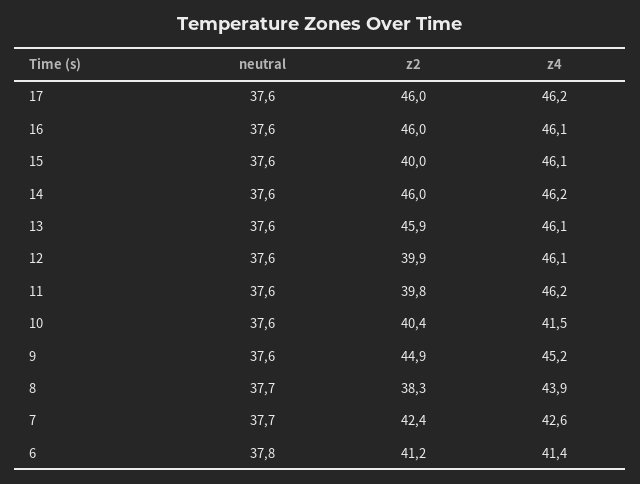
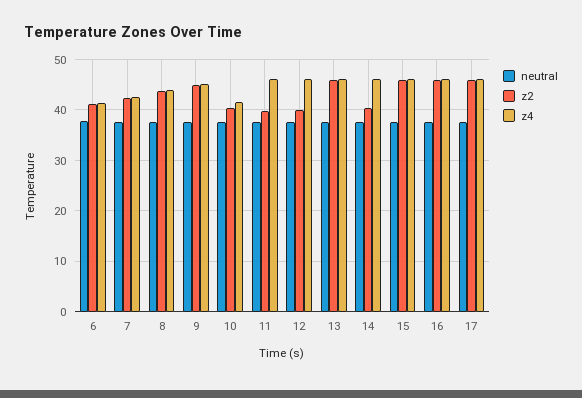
  {
    "neutral": {
      "17": 37.6,
      "16": 37.6,
      "15": 37.6,
      "14": 37.6,
      "13": 37.6,
      "12": 37.6,
      "11": 37.6,
      "10": 37.6,
      "9": 37.6,
      "8": 37.7,
      "7": 37.7,
      "6": 37.8
    },
    "z2": {
      "17": 46,
      "16": 46,
-     "15": 40,
+     "15": 46,
-     "14": 46,
+     "14": 40,
      "13": 45.9,
      "12": 39.9,
      "11": 39.8,
      "10": 40.4,
      "9": 44.9,
-     "8": 38.3,
+     "8": 44,
      "7": 42.4,
      "6": 41.2
    },
    "z4": {
      "17": 46.2,
      "16": 46.1,
      "15": 46.1,
      "14": 46.2,
      "13": 46.1,
      "12": 46.1,
      "11": 46.2,
      "10": 41.5,
      "9": 45.2,
      "8": 43.9,
      "7": 42.6,
      "6": 41.4
    }
  }

